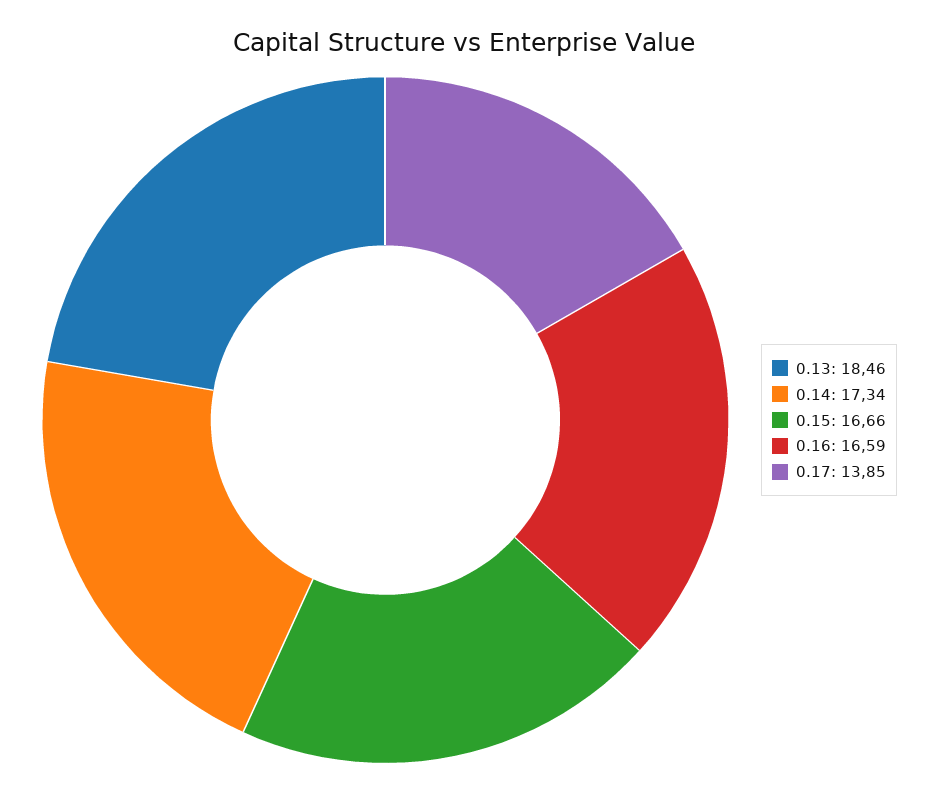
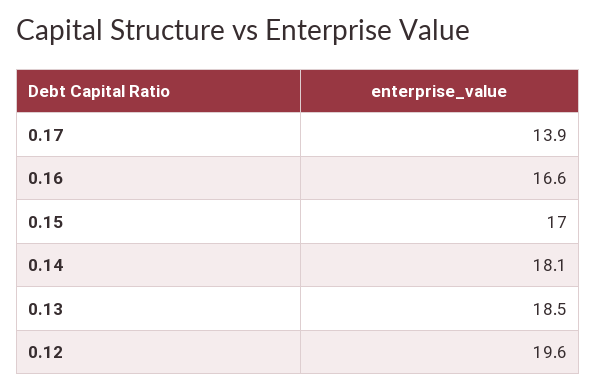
  {
    "0.13": 18.46,
-   "0.14": 17.34,
+   "0.14": 18.1,
-   "0.15": 16.66,
+   "0.15": 17,
    "0.16": 16.59,
-   "0.17": 13.85
+   "0.17": 13.85,
+   "0.12": 19.6
  }

